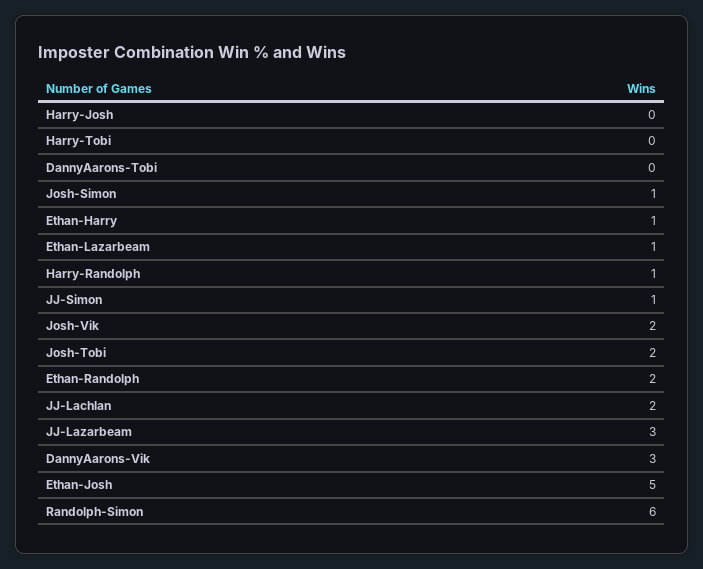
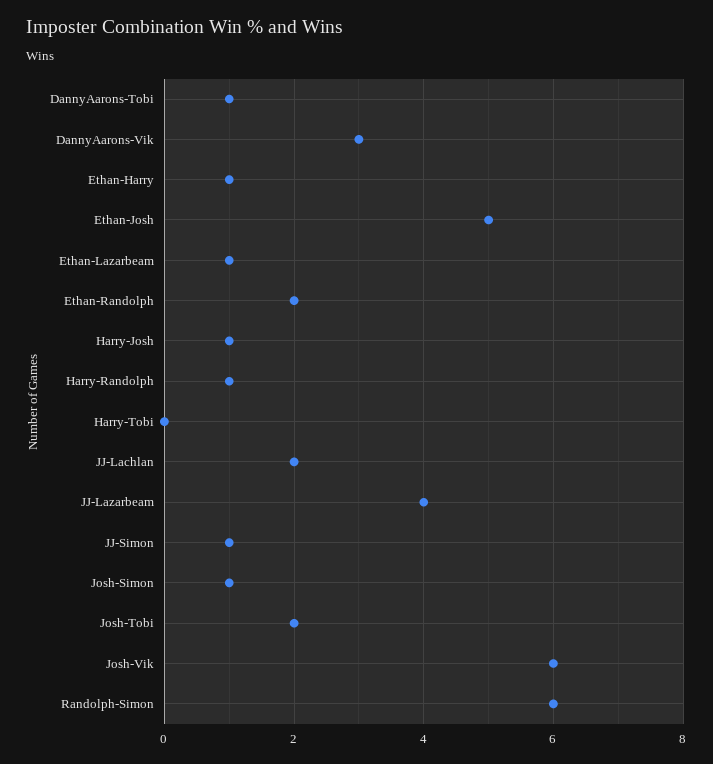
  {
-   "Harry-Josh": 0,
+   "Harry-Josh": 1,
    "Harry-Tobi": 0,
-   "DannyAarons-Tobi": 0,
+   "DannyAarons-Tobi": 1,
    "Josh-Simon": 1,
    "Ethan-Harry": 1,
    "Ethan-Lazarbeam": 1,
    "Harry-Randolph": 1,
    "JJ-Simon": 1,
-   "Josh-Vik": 2,
+   "Josh-Vik": 6,
    "Josh-Tobi": 2,
    "Ethan-Randolph": 2,
    "JJ-Lachlan": 2,
-   "JJ-Lazarbeam": 3,
+   "JJ-Lazarbeam": 4,
    "DannyAarons-Vik": 3,
    "Ethan-Josh": 5,
    "Randolph-Simon": 6
  }

